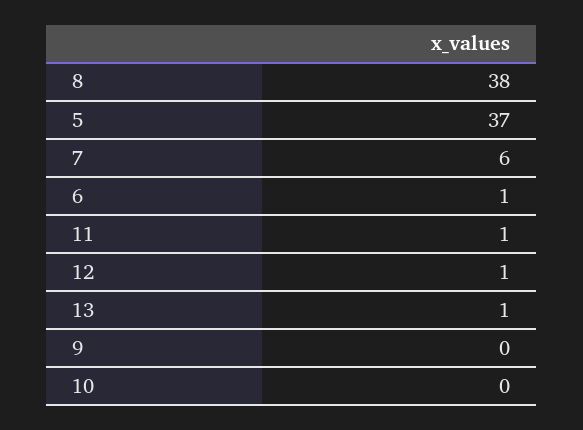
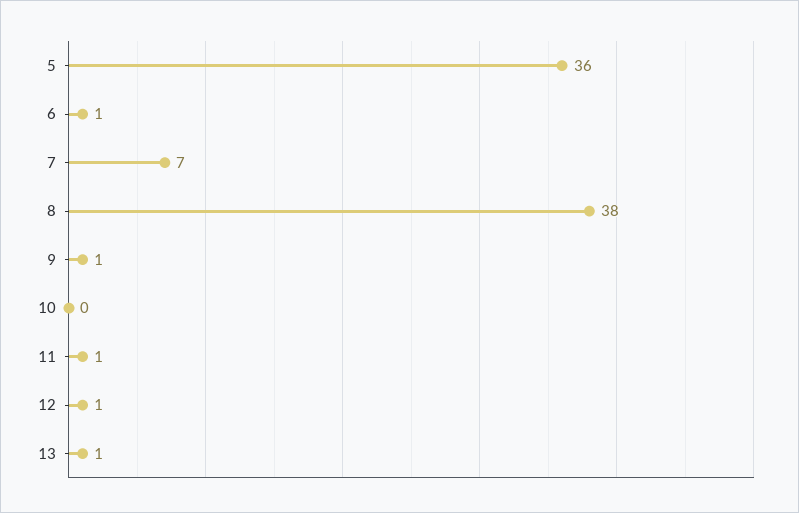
  {
    "8": 38,
-   "5": 37,
+   "5": 36,
-   "7": 6,
+   "7": 7,
    "6": 1,
    "11": 1,
    "12": 1,
    "13": 1,
-   "9": 0,
+   "9": 1,
    "10": 0
  }

